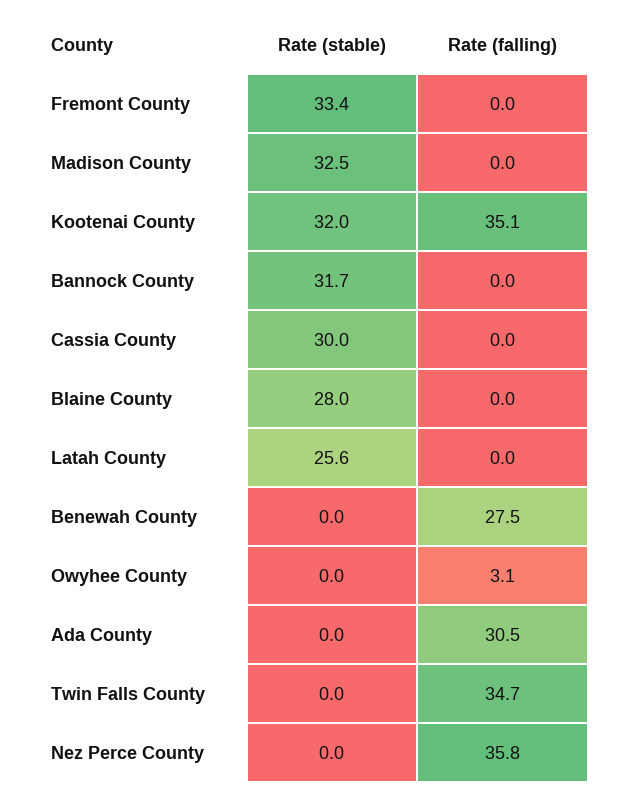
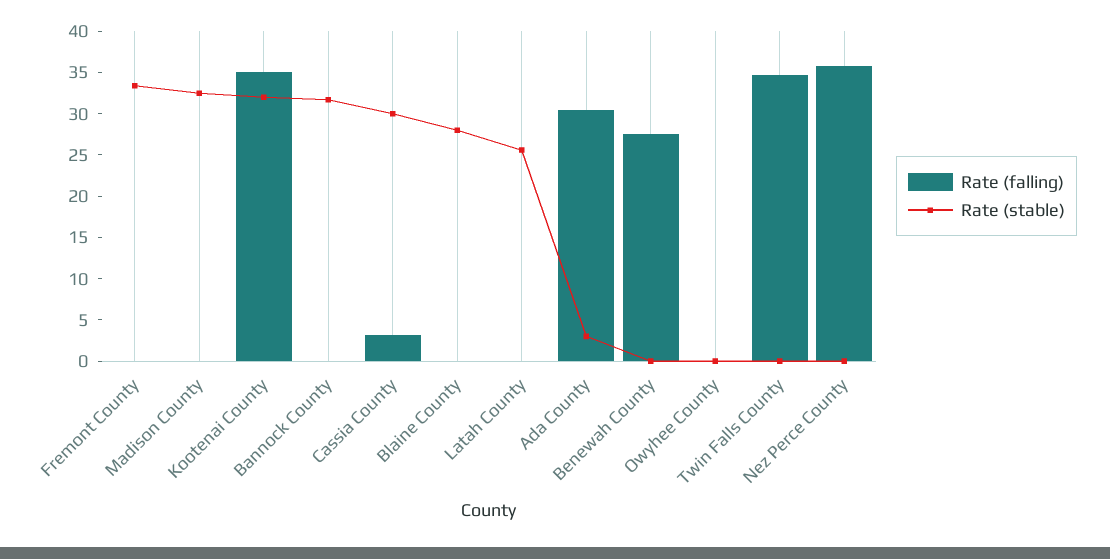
  {
    "Rate (stable)": {
      "Fremont County": 33.4,
      "Madison County": 32.5,
      "Kootenai County": 32,
      "Bannock County": 31.7,
      "Cassia County": 30,
      "Blaine County": 28,
      "Latah County": 25.6,
      "Benewah County": 0,
      "Owyhee County": 0,
-     "Ada County": 0,
+     "Ada County": 3,
      "Twin Falls County": 0,
      "Nez Perce County": 0
    },
    "Rate (falling)": {
      "Fremont County": 0,
      "Madison County": 0,
      "Kootenai County": 35.1,
      "Bannock County": 0,
-     "Cassia County": 0,
+     "Cassia County": 3,
      "Blaine County": 0,
      "Latah County": 0,
      "Benewah County": 27.5,
-     "Owyhee County": 3.1,
+     "Owyhee County": 0,
      "Ada County": 30.5,
      "Twin Falls County": 34.7,
      "Nez Perce County": 35.8
    }
  }

